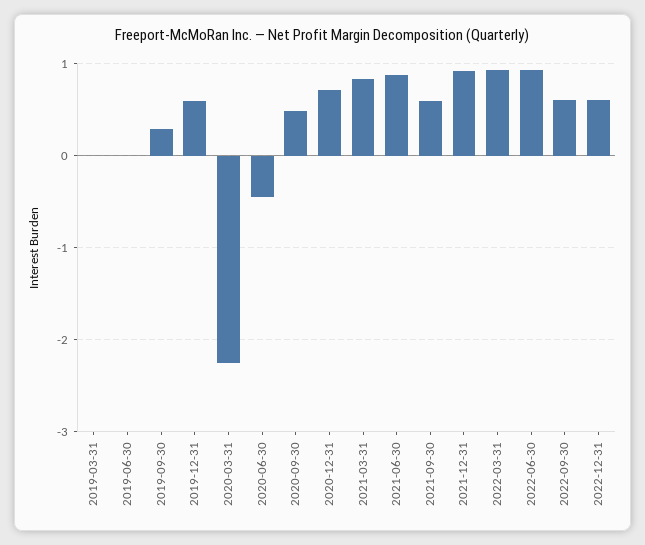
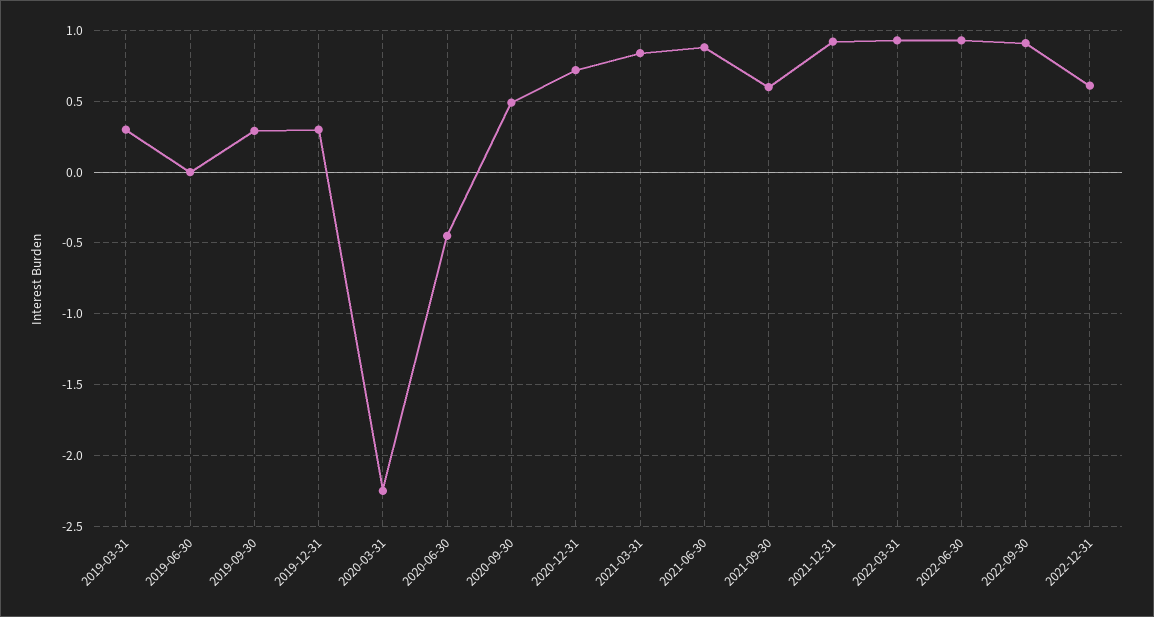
  {
-   "2019-03-31": 0,
+   "2019-03-31": 0.3,
    "2019-06-30": 0,
    "2019-09-30": 0.3,
-   "2019-12-31": 0.6,
+   "2019-12-31": 0.3,
    "2020-03-31": -2.25,
    "2020-06-30": -0.45,
    "2020-09-30": 0.5,
    "2020-12-31": 0.7,
    "2021-03-31": 0.85,
    "2021-06-30": 0.9,
    "2021-09-30": 0.6,
    "2021-12-31": 0.9,
    "2022-03-31": 0.95,
    "2022-06-30": 0.95,
-   "2022-09-30": 0.6,
+   "2022-09-30": 0.9,
    "2022-12-31": 0.6
  }

